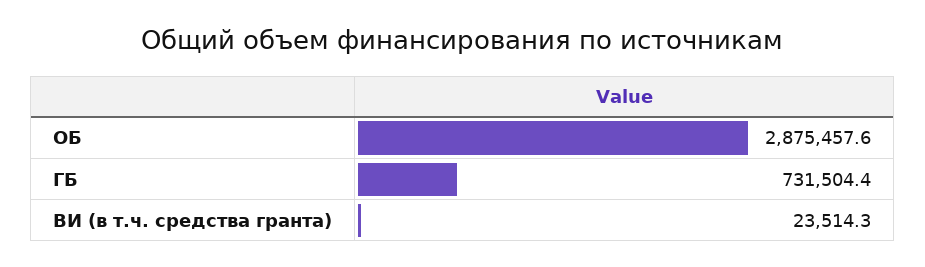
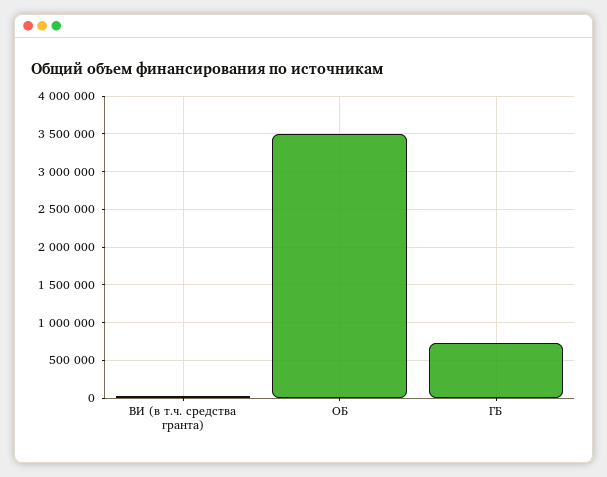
  {
-   "ОБ": 2875457.6,
+   "ОБ": 3500000,
    "ГБ": 731504.4,
    "ВИ (в т.ч. средства гранта)": 23514.3
  }

